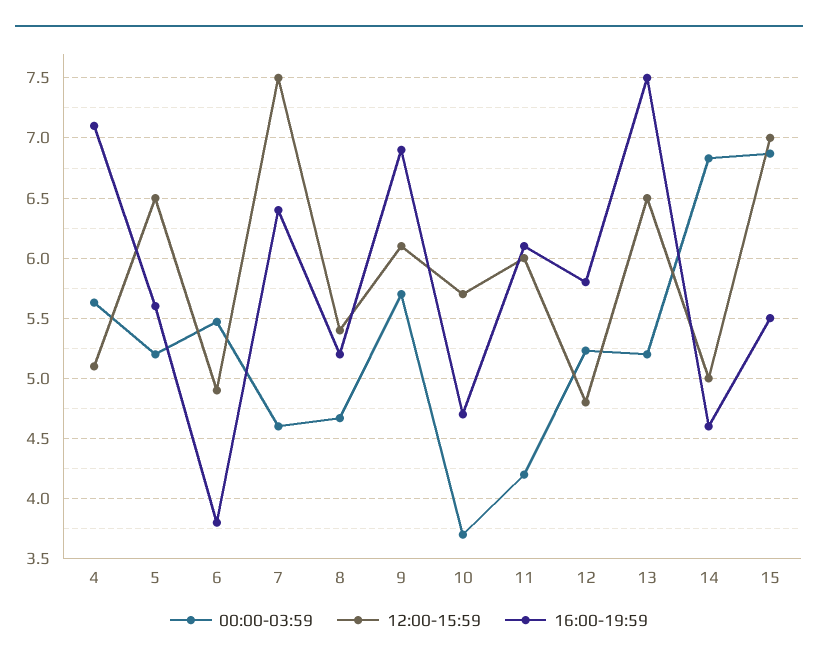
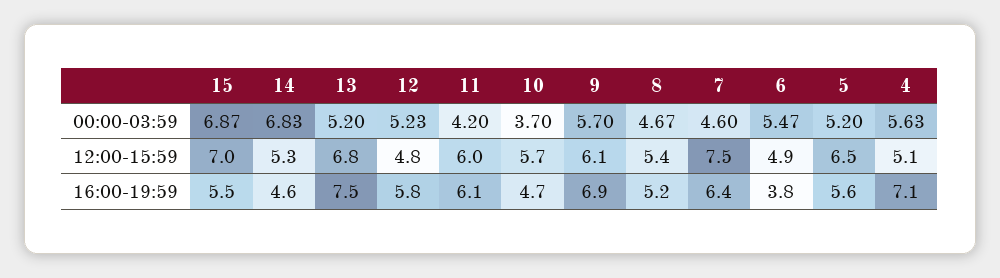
  {
    "00:00-03:59": {
      "4": 5.63,
      "5": 5.2,
      "6": 5.47,
      "7": 4.6,
      "8": 4.67,
      "9": 5.7,
      "10": 3.7,
      "11": 4.2,
      "12": 5.23,
      "13": 5.2,
      "14": 6.83,
      "15": 6.87
    },
    "12:00-15:59": {
      "4": 5.1,
      "5": 6.5,
      "6": 4.9,
      "7": 7.5,
      "8": 5.4,
      "9": 6.1,
      "10": 5.7,
      "11": 6,
      "12": 4.8,
-     "13": 6.5,
+     "13": 6.8,
-     "14": 5,
+     "14": 5.3,
      "15": 7
    },
    "16:00-19:59": {
      "4": 7.1,
      "5": 5.6,
      "6": 3.8,
      "7": 6.4,
      "8": 5.2,
      "9": 6.9,
      "10": 4.7,
      "11": 6.1,
      "12": 5.8,
      "13": 7.5,
      "14": 4.6,
      "15": 5.5
    }
  }

